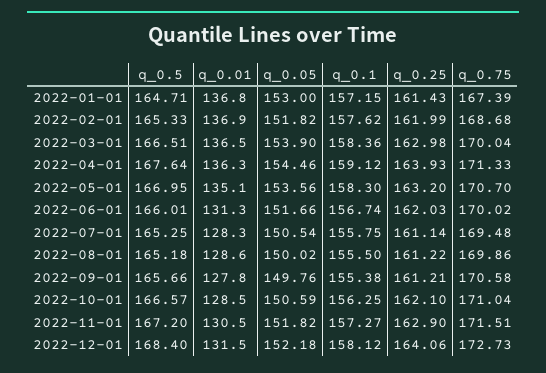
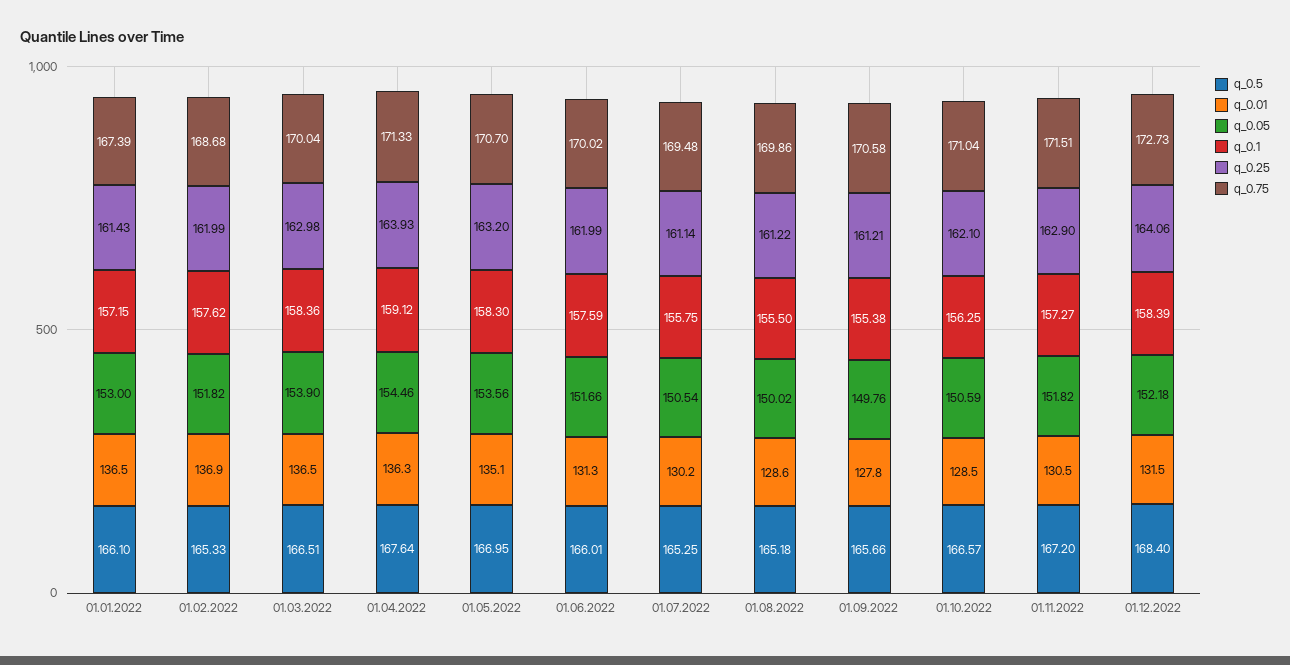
  {
    "q_0.5": {
-     "2022-01-01": 164.71,
+     "2022-01-01": 166.1,
      "2022-02-01": 165.33,
      "2022-03-01": 166.51,
      "2022-04-01": 167.64,
      "2022-05-01": 166.95,
      "2022-06-01": 166.01,
      "2022-07-01": 165.25,
      "2022-08-01": 165.18,
      "2022-09-01": 165.66,
      "2022-10-01": 166.57,
      "2022-11-01": 167.2,
      "2022-12-01": 168.4
    },
    "q_0.01": {
-     "2022-01-01": 136.8,
+     "2022-01-01": 136.5,
      "2022-02-01": 136.9,
      "2022-03-01": 136.5,
      "2022-04-01": 136.3,
      "2022-05-01": 135.1,
      "2022-06-01": 131.3,
-     "2022-07-01": 128.3,
+     "2022-07-01": 130.2,
      "2022-08-01": 128.6,
      "2022-09-01": 127.8,
      "2022-10-01": 128.5,
      "2022-11-01": 130.5,
      "2022-12-01": 131.5
    },
    "q_0.05": {
      "2022-01-01": 153,
      "2022-02-01": 151.82,
      "2022-03-01": 153.9,
      "2022-04-01": 154.46,
      "2022-05-01": 153.56,
      "2022-06-01": 151.66,
      "2022-07-01": 150.54,
      "2022-08-01": 150.02,
      "2022-09-01": 149.76,
      "2022-10-01": 150.59,
      "2022-11-01": 151.82,
      "2022-12-01": 152.18
    },
    "q_0.1": {
      "2022-01-01": 157.15,
      "2022-02-01": 157.62,
      "2022-03-01": 158.36,
      "2022-04-01": 159.12,
      "2022-05-01": 158.3,
-     "2022-06-01": 156.74,
+     "2022-06-01": 157.59,
      "2022-07-01": 155.75,
      "2022-08-01": 155.5,
      "2022-09-01": 155.38,
      "2022-10-01": 156.25,
      "2022-11-01": 157.27,
-     "2022-12-01": 158.12
+     "2022-12-01": 158.39
    },
    "q_0.25": {
      "2022-01-01": 161.43,
      "2022-02-01": 161.99,
      "2022-03-01": 162.98,
      "2022-04-01": 163.93,
      "2022-05-01": 163.2,
-     "2022-06-01": 162.03,
+     "2022-06-01": 161.99,
      "2022-07-01": 161.14,
      "2022-08-01": 161.22,
      "2022-09-01": 161.21,
      "2022-10-01": 162.1,
      "2022-11-01": 162.9,
      "2022-12-01": 164.06
    },
    "q_0.75": {
      "2022-01-01": 167.39,
      "2022-02-01": 168.68,
      "2022-03-01": 170.04,
      "2022-04-01": 171.33,
      "2022-05-01": 170.7,
      "2022-06-01": 170.02,
      "2022-07-01": 169.48,
      "2022-08-01": 169.86,
      "2022-09-01": 170.58,
      "2022-10-01": 171.04,
      "2022-11-01": 171.51,
      "2022-12-01": 172.73
    }
  }

